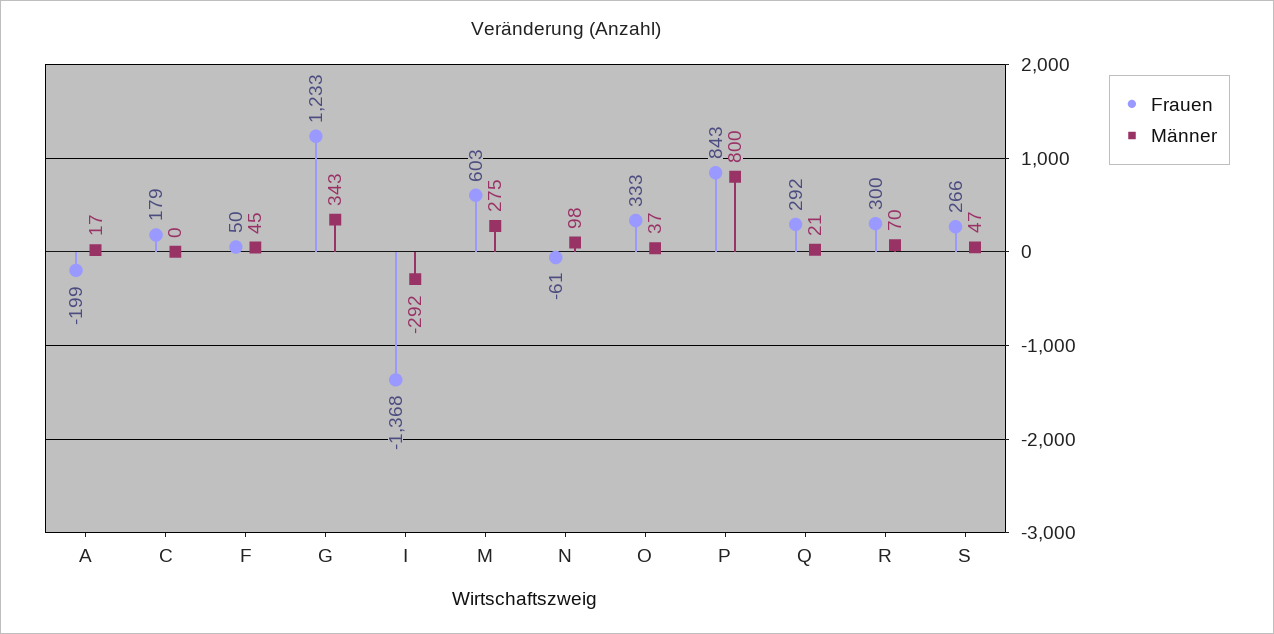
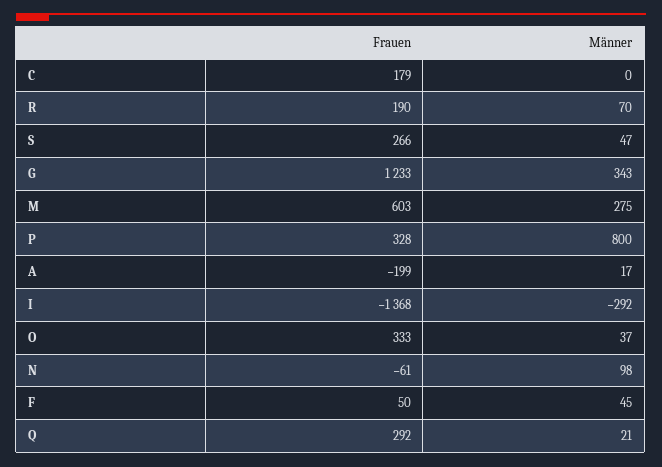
  {
    "Frauen": {
      "A": -199,
      "C": 179,
      "F": 50,
      "G": 1233,
      "I": -1368,
      "M": 603,
      "N": -61,
      "O": 333,
-     "P": 843,
+     "P": 328,
      "Q": 292,
-     "R": 300,
+     "R": 190,
      "S": 266
    },
    "Männer": {
      "A": 17,
      "C": 0,
      "F": 45,
      "G": 343,
      "I": -292,
      "M": 275,
      "N": 98,
      "O": 37,
      "P": 800,
      "Q": 21,
      "R": 70,
      "S": 47
    }
  }

